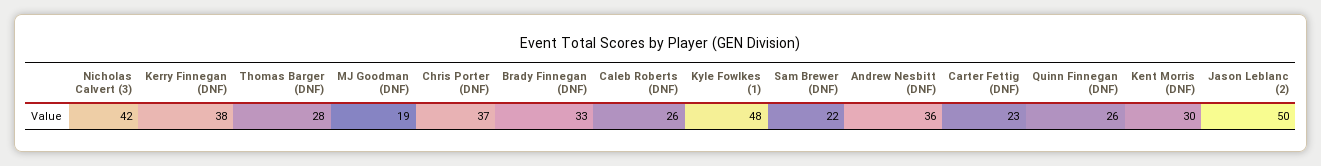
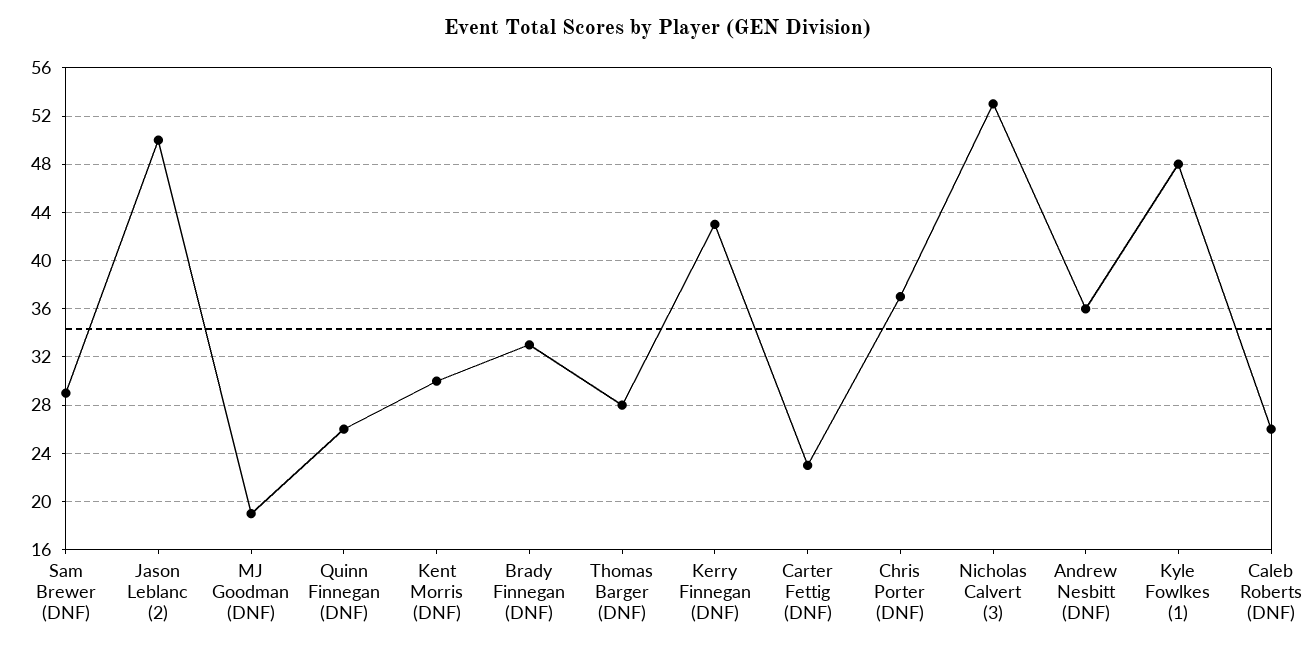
  {
-   "Nicholas Calvert (3)": 42,
+   "Nicholas Calvert (3)": 53,
-   "Kerry Finnegan (DNF)": 38,
+   "Kerry Finnegan (DNF)": 43,
    "Thomas Barger (DNF)": 28,
    "MJ Goodman (DNF)": 19,
    "Chris Porter (DNF)": 37,
    "Brady Finnegan (DNF)": 33,
    "Caleb Roberts (DNF)": 26,
    "Kyle Fowlkes (1)": 48,
-   "Sam Brewer (DNF)": 22,
+   "Sam Brewer (DNF)": 29,
    "Andrew Nesbitt (DNF)": 36,
    "Carter Fettig (DNF)": 23,
    "Quinn Finnegan (DNF)": 26,
    "Kent Morris (DNF)": 30,
    "Jason Leblanc (2)": 50
  }

